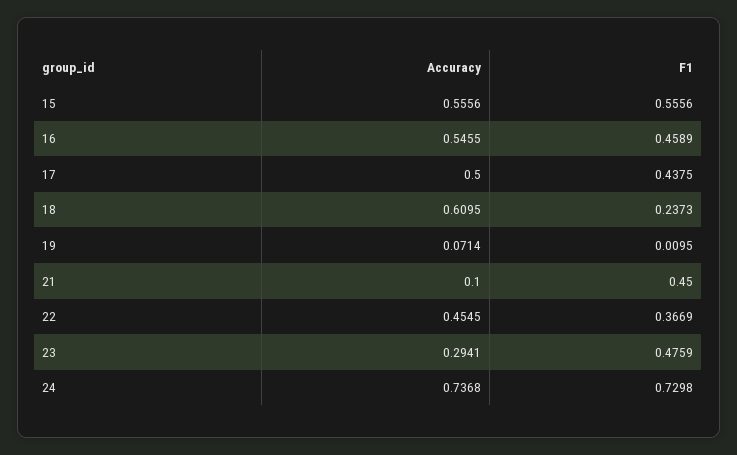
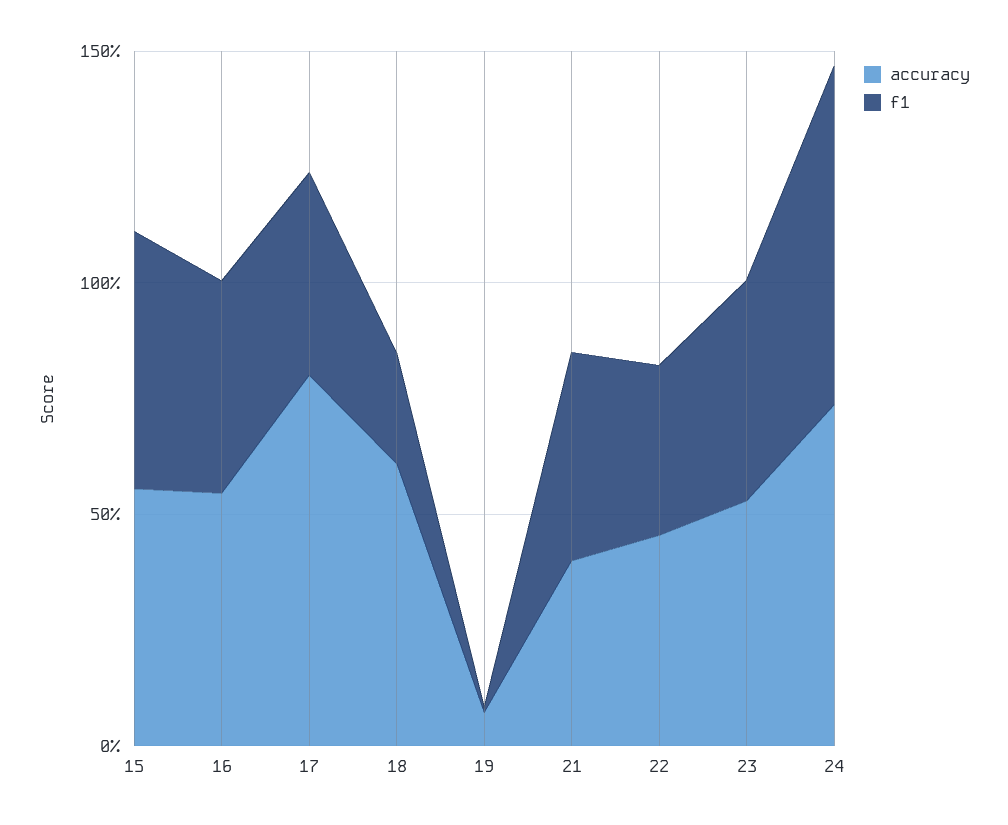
  {
    "Accuracy": {
      "15": 0.5556,
      "16": 0.5455,
-     "17": 0.5,
+     "17": 0.8,
      "18": 0.6095,
      "19": 0.0714,
-     "21": 0.1,
+     "21": 0.4,
      "22": 0.4545,
-     "23": 0.2941,
+     "23": 0.5,
      "24": 0.7368
    },
    "F1": {
      "15": 0.5556,
      "16": 0.4589,
      "17": 0.4375,
      "18": 0.2373,
      "19": 0.0095,
      "21": 0.45,
      "22": 0.3669,
      "23": 0.4759,
      "24": 0.7298
    }
  }

